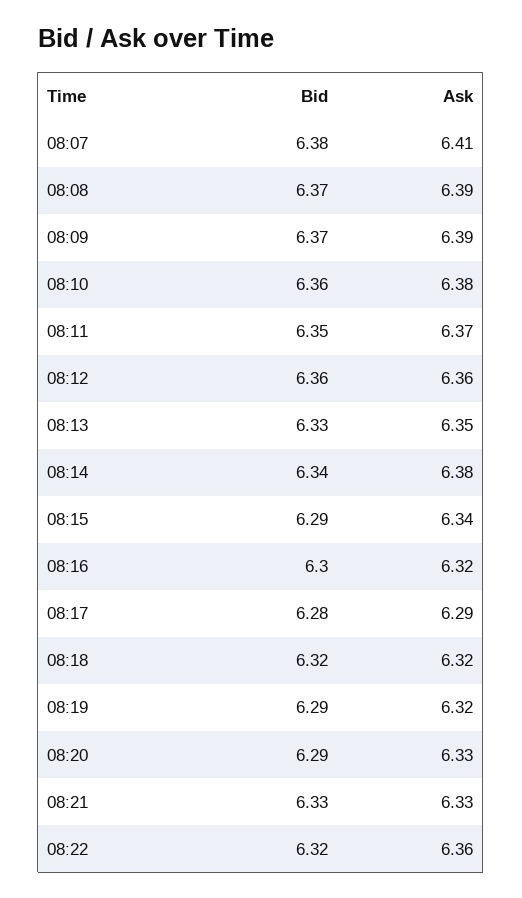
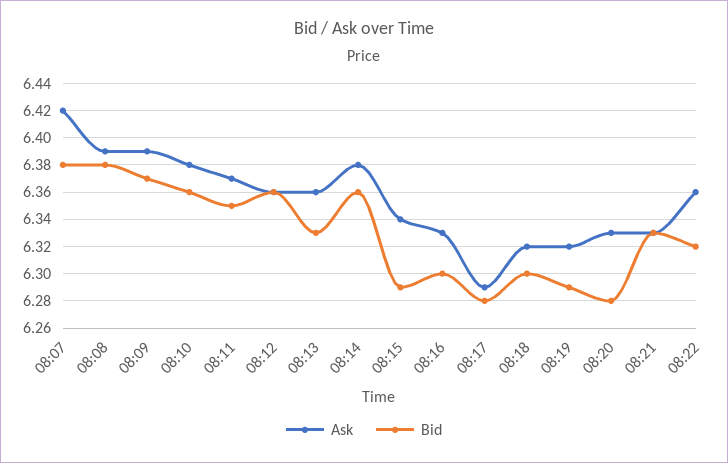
  {
    "Bid": {
      "08:07": 6.38,
-     "08:08": 6.37,
+     "08:08": 6.38,
      "08:09": 6.37,
      "08:10": 6.36,
      "08:11": 6.35,
      "08:12": 6.36,
      "08:13": 6.33,
-     "08:14": 6.34,
+     "08:14": 6.36,
      "08:15": 6.29,
      "08:16": 6.3,
      "08:17": 6.28,
-     "08:18": 6.32,
+     "08:18": 6.3,
      "08:19": 6.29,
-     "08:20": 6.29,
+     "08:20": 6.28,
      "08:21": 6.33,
      "08:22": 6.32
    },
    "Ask": {
-     "08:07": 6.41,
+     "08:07": 6.42,
      "08:08": 6.39,
      "08:09": 6.39,
      "08:10": 6.38,
      "08:11": 6.37,
      "08:12": 6.36,
-     "08:13": 6.35,
+     "08:13": 6.36,
      "08:14": 6.38,
      "08:15": 6.34,
-     "08:16": 6.32,
+     "08:16": 6.33,
      "08:17": 6.29,
      "08:18": 6.32,
      "08:19": 6.32,
      "08:20": 6.33,
      "08:21": 6.33,
      "08:22": 6.36
    }
  }

